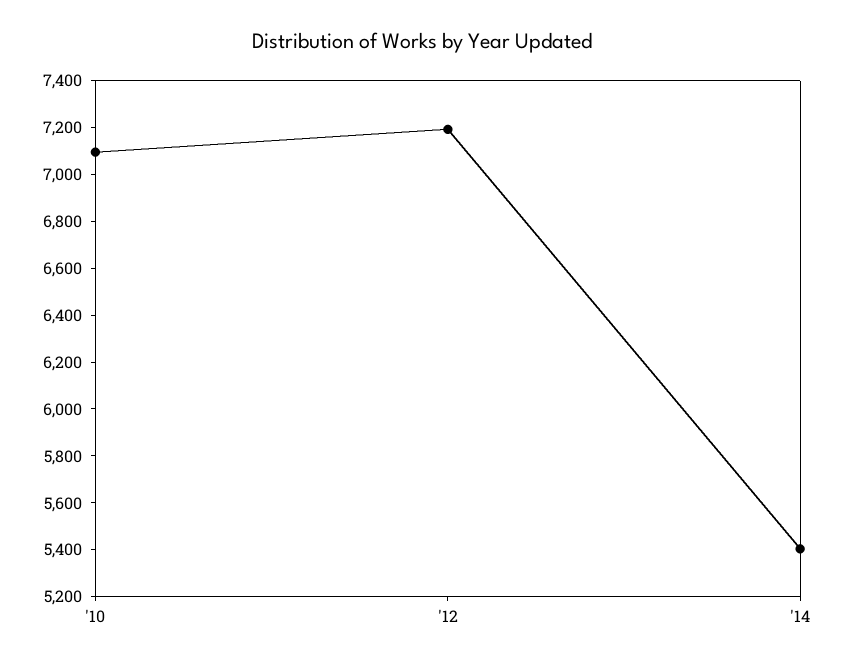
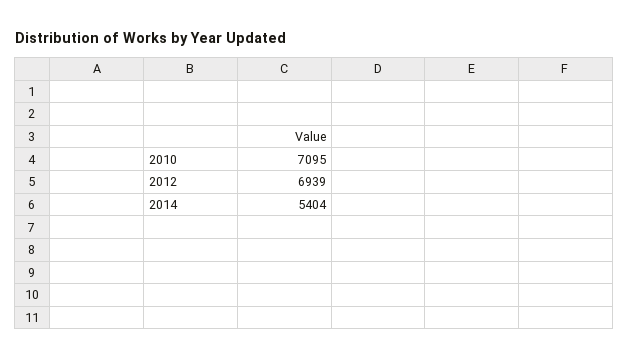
  {
    "'10": 7095,
-   "'12": 7200,
+   "'12": 6939,
    "'14": 5404
  }

